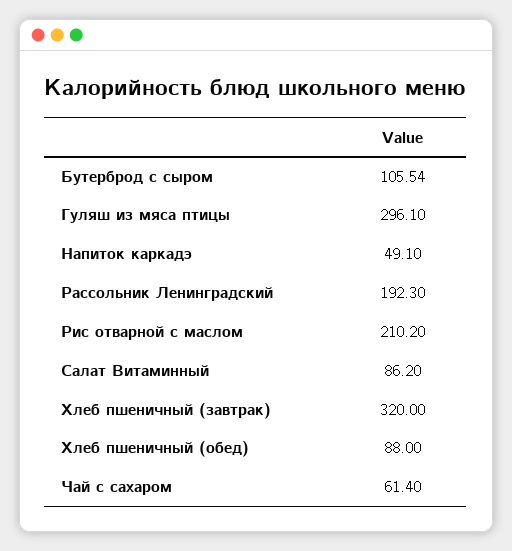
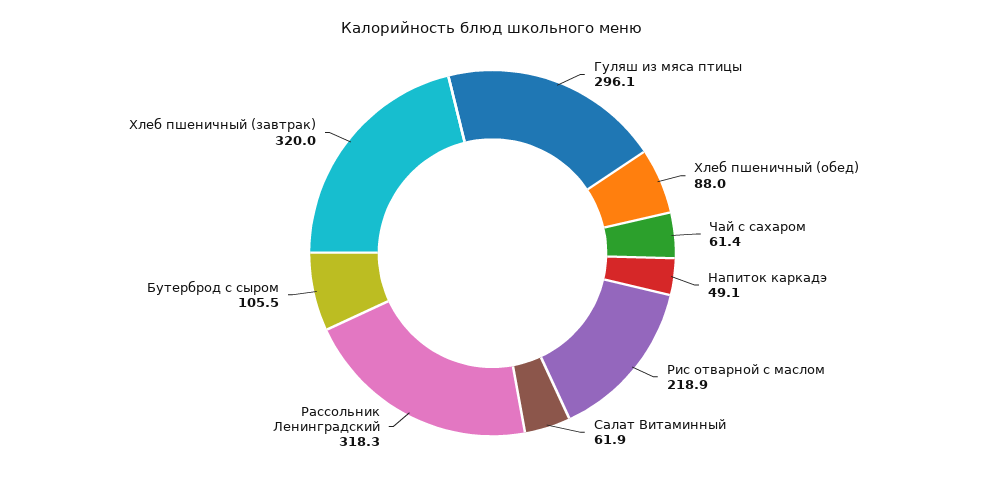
  {
    "Бутерброд с сыром": 105.54,
    "Гуляш из мяса птицы": 296.1,
    "Напиток каркадэ": 49.1,
-   "Рассольник Ленинградский": 192.3,
+   "Рассольник Ленинградский": 318.3,
-   "Рис отварной с маслом": 210.2,
+   "Рис отварной с маслом": 218.9,
-   "Салат Витаминный": 86.2,
+   "Салат Витаминный": 61.9,
    "Хлеб пшеничный (завтрак)": 320,
    "Хлеб пшеничный (обед)": 88,
    "Чай с сахаром": 61.4
  }

